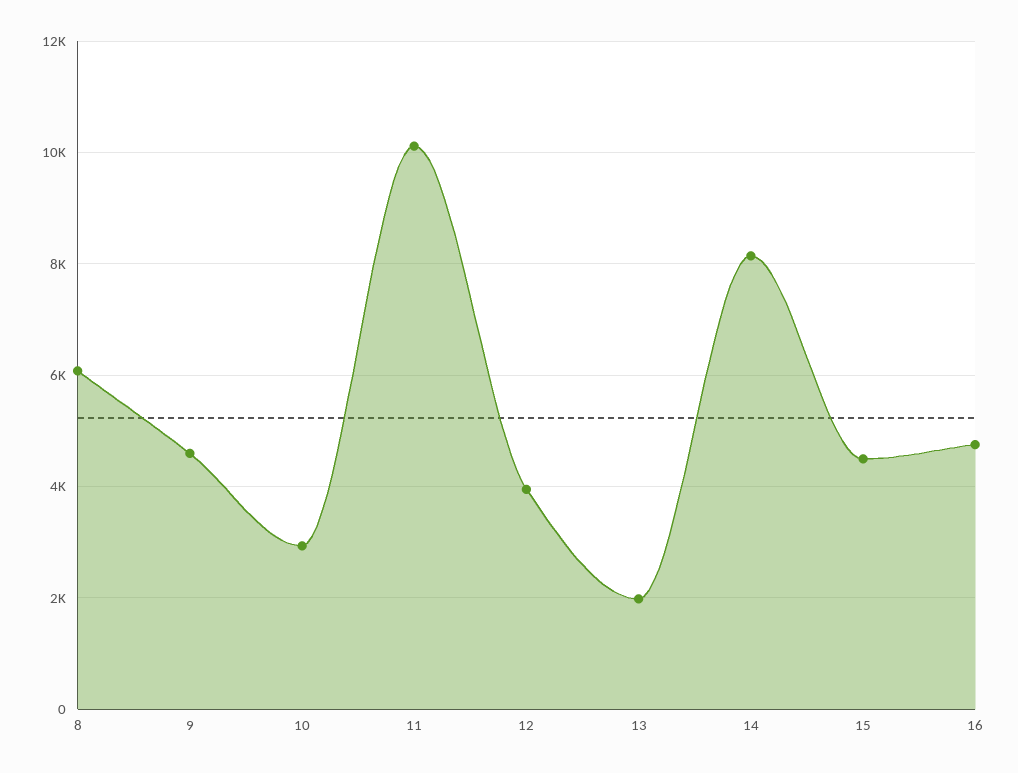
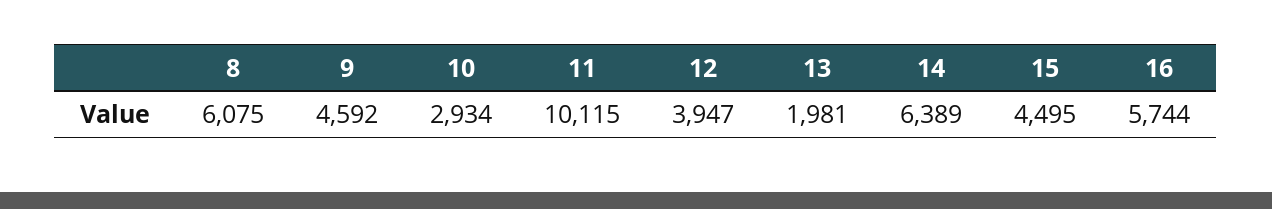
  {
    "8": 6075,
    "9": 4592,
    "10": 2934,
    "11": 10115,
    "12": 3947,
    "13": 1981,
-   "14": 8200,
+   "14": 6389,
    "15": 4495,
-   "16": 4800
+   "16": 5744
  }

